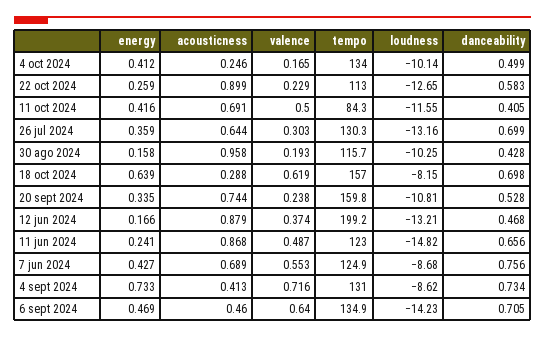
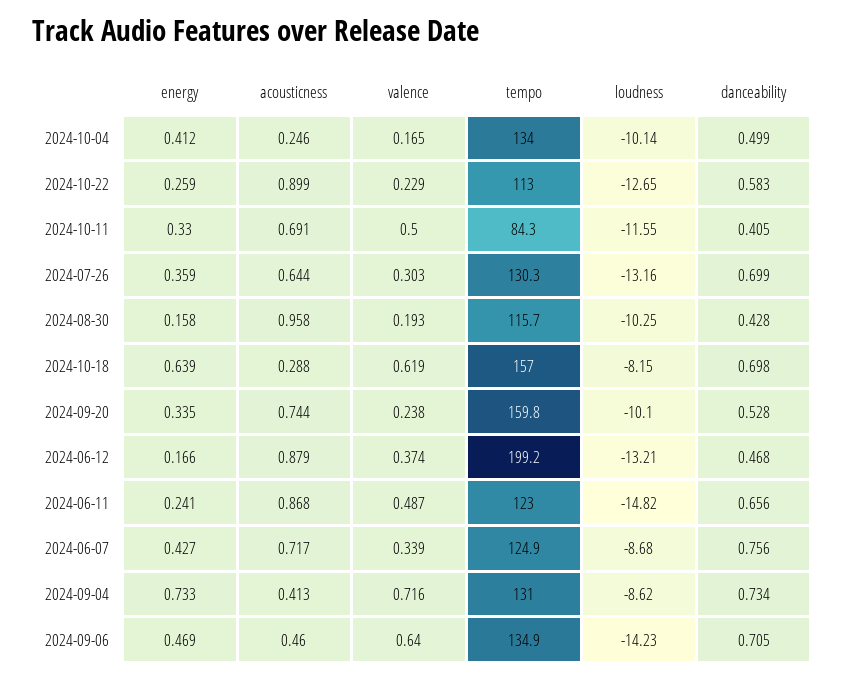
  {
    "energy": {
      "4 oct 2024": 0.412,
      "22 oct 2024": 0.259,
-     "11 oct 2024": 0.416,
+     "11 oct 2024": 0.33,
      "26 jul 2024": 0.359,
      "30 ago 2024": 0.158,
      "18 oct 2024": 0.639,
      "20 sept 2024": 0.335,
      "12 jun 2024": 0.166,
      "11 jun 2024": 0.241,
      "7 jun 2024": 0.427,
      "4 sept 2024": 0.733,
      "6 sept 2024": 0.469
    },
    "acousticness": {
      "4 oct 2024": 0.246,
      "22 oct 2024": 0.899,
      "11 oct 2024": 0.691,
      "26 jul 2024": 0.644,
      "30 ago 2024": 0.958,
      "18 oct 2024": 0.288,
      "20 sept 2024": 0.744,
      "12 jun 2024": 0.879,
      "11 jun 2024": 0.868,
-     "7 jun 2024": 0.689,
+     "7 jun 2024": 0.717,
      "4 sept 2024": 0.413,
      "6 sept 2024": 0.46
    },
    "valence": {
      "4 oct 2024": 0.165,
      "22 oct 2024": 0.229,
      "11 oct 2024": 0.5,
      "26 jul 2024": 0.303,
      "30 ago 2024": 0.193,
      "18 oct 2024": 0.619,
      "20 sept 2024": 0.238,
      "12 jun 2024": 0.374,
      "11 jun 2024": 0.487,
-     "7 jun 2024": 0.553,
+     "7 jun 2024": 0.339,
      "4 sept 2024": 0.716,
      "6 sept 2024": 0.64
    },
    "tempo": {
      "4 oct 2024": 134,
      "22 oct 2024": 113,
      "11 oct 2024": 84.3,
      "26 jul 2024": 130.3,
      "30 ago 2024": 115.7,
      "18 oct 2024": 157,
      "20 sept 2024": 159.8,
      "12 jun 2024": 199.2,
      "11 jun 2024": 123,
      "7 jun 2024": 124.9,
      "4 sept 2024": 131,
      "6 sept 2024": 134.9
    },
    "loudness": {
      "4 oct 2024": -10.14,
      "22 oct 2024": -12.65,
      "11 oct 2024": -11.55,
      "26 jul 2024": -13.16,
      "30 ago 2024": -10.25,
      "18 oct 2024": -8.15,
-     "20 sept 2024": -10.81,
+     "20 sept 2024": -10.1,
      "12 jun 2024": -13.21,
      "11 jun 2024": -14.82,
      "7 jun 2024": -8.68,
      "4 sept 2024": -8.62,
      "6 sept 2024": -14.23
    },
    "danceability": {
      "4 oct 2024": 0.499,
      "22 oct 2024": 0.583,
      "11 oct 2024": 0.405,
      "26 jul 2024": 0.699,
      "30 ago 2024": 0.428,
      "18 oct 2024": 0.698,
      "20 sept 2024": 0.528,
      "12 jun 2024": 0.468,
      "11 jun 2024": 0.656,
      "7 jun 2024": 0.756,
      "4 sept 2024": 0.734,
      "6 sept 2024": 0.705
    }
  }

